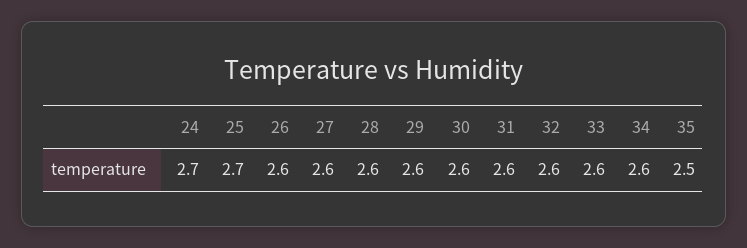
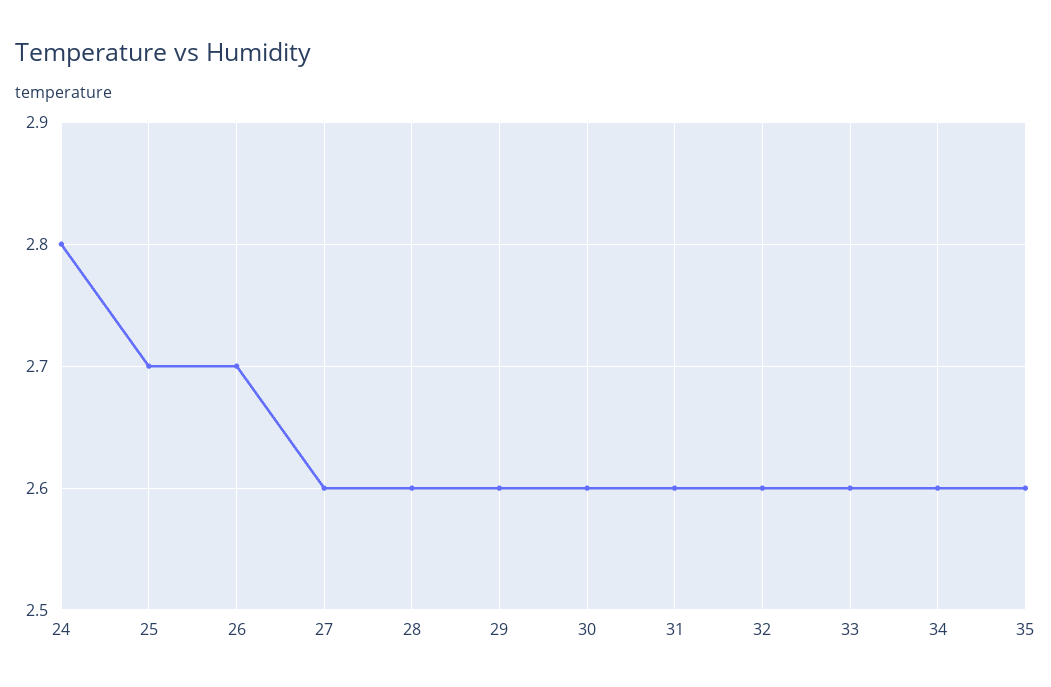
  {
-   "24": 2.7,
+   "24": 2.8,
    "25": 2.7,
-   "26": 2.6,
+   "26": 2.7,
    "27": 2.6,
    "28": 2.6,
    "29": 2.6,
    "30": 2.6,
    "31": 2.6,
    "32": 2.6,
    "33": 2.6,
    "34": 2.6,
-   "35": 2.5
+   "35": 2.6
  }

